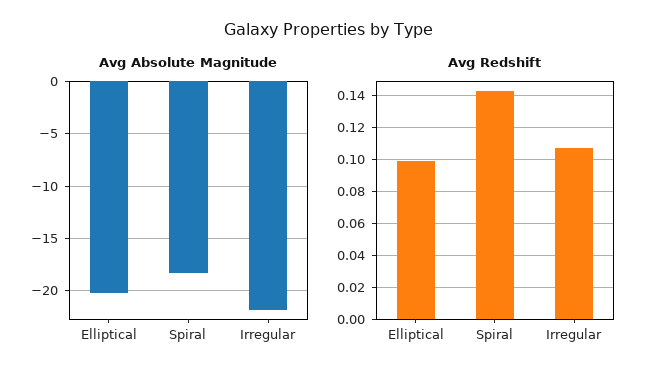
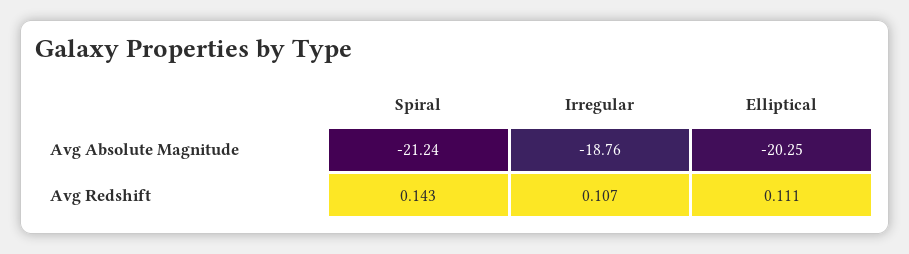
  {
    "Avg Absolute Magnitude": {
      "Elliptical": -20.25,
-     "Spiral": -18,
+     "Spiral": -21.24,
-     "Irregular": -22
+     "Irregular": -18.76
    },
    "Avg Redshift": {
-     "Elliptical": 0.1,
+     "Elliptical": 0.111,
      "Spiral": 0.143,
      "Irregular": 0.107
    }
  }

